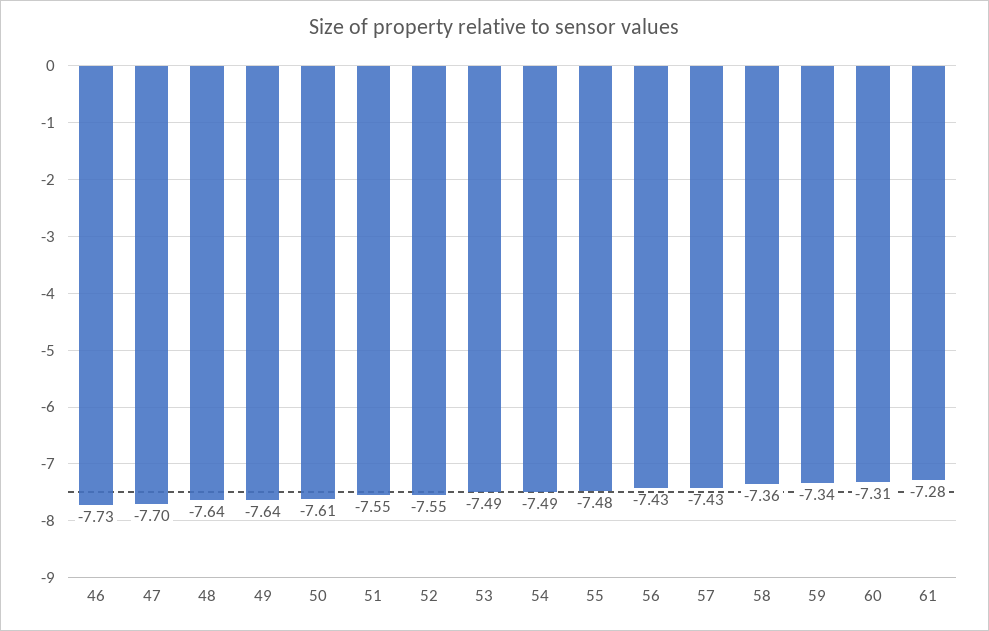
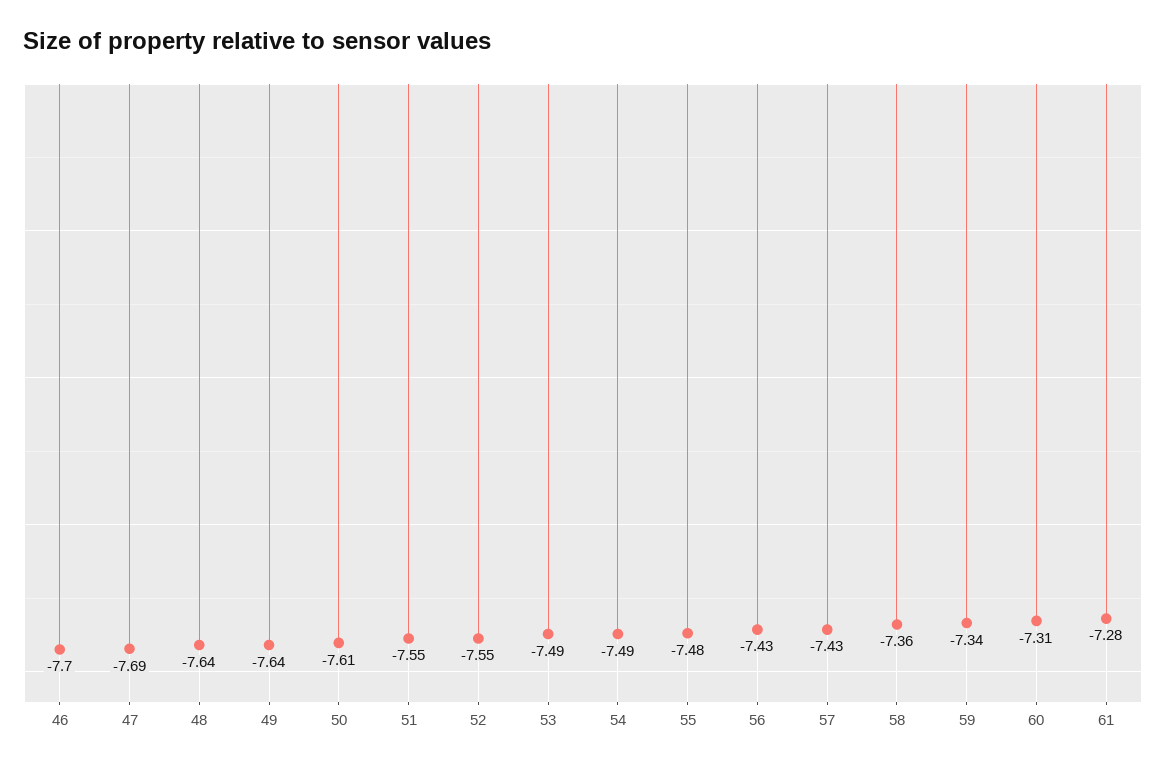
  {
-   "46": -7.73,
+   "46": -7.7,
-   "47": -7.7,
+   "47": -7.69,
    "48": -7.64,
    "49": -7.64,
    "50": -7.61,
    "51": -7.55,
    "52": -7.55,
    "53": -7.49,
    "54": -7.49,
    "55": -7.48,
    "56": -7.43,
    "57": -7.43,
    "58": -7.36,
    "59": -7.34,
    "60": -7.31,
    "61": -7.28
  }

